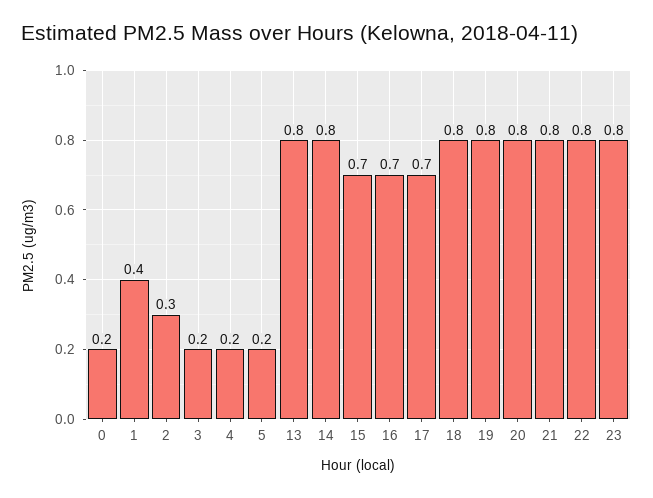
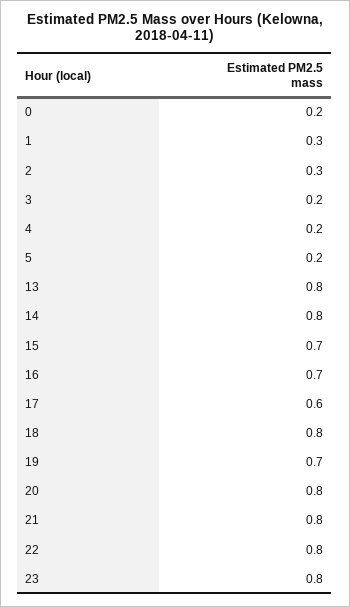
  {
    "0": 0.2,
-   "1": 0.4,
+   "1": 0.3,
    "2": 0.3,
    "3": 0.2,
    "4": 0.2,
    "5": 0.2,
    "13": 0.8,
    "14": 0.8,
    "15": 0.7,
    "16": 0.7,
-   "17": 0.7,
+   "17": 0.6,
    "18": 0.8,
-   "19": 0.8,
+   "19": 0.7,
    "20": 0.8,
    "21": 0.8,
    "22": 0.8,
    "23": 0.8
  }

